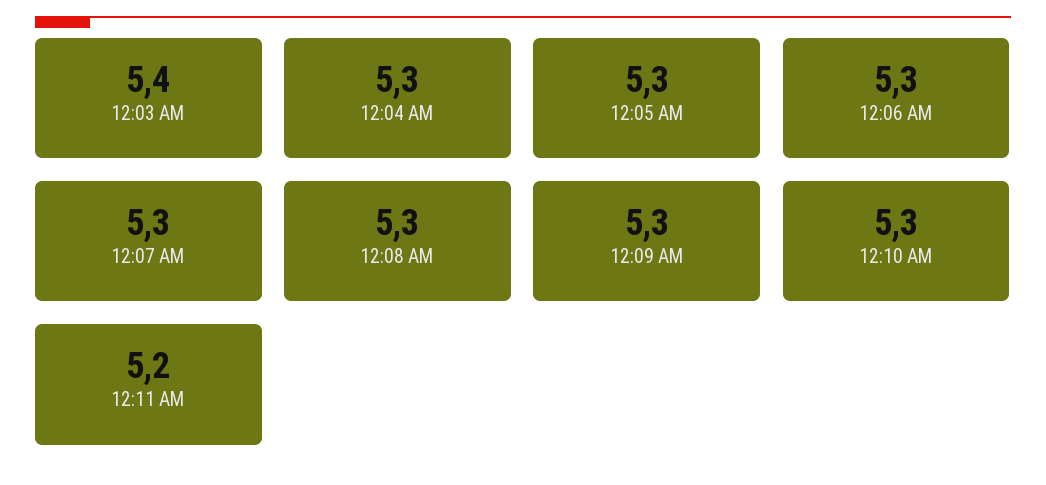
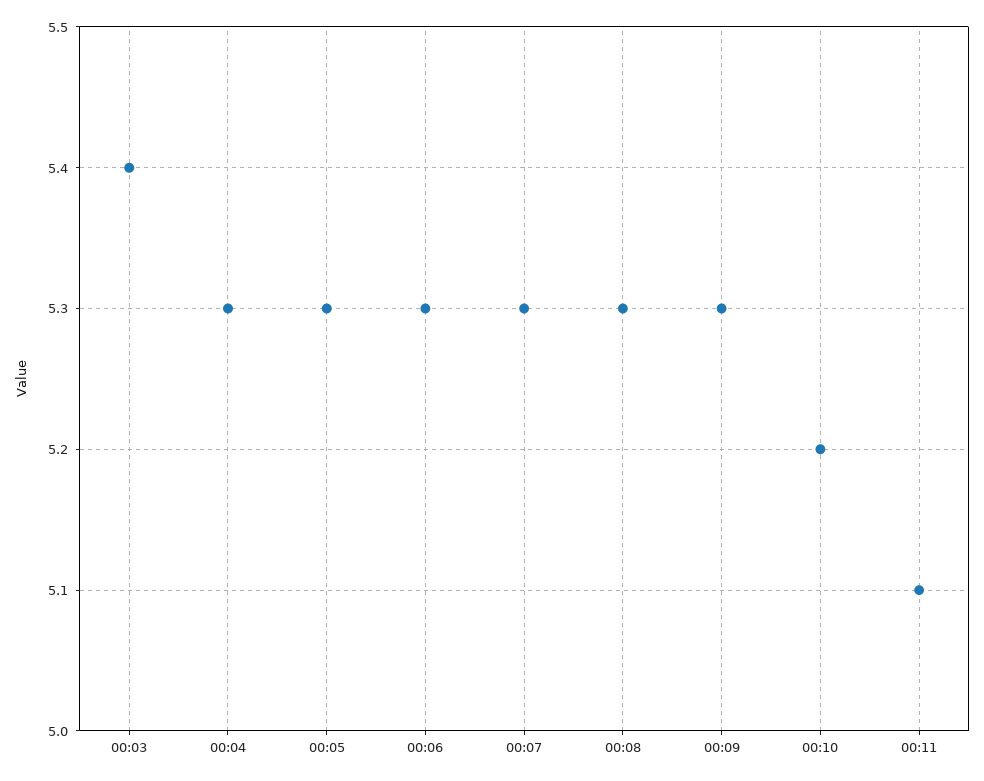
  {
    "12:03 AM": 5.4,
    "12:04 AM": 5.3,
    "12:05 AM": 5.3,
    "12:06 AM": 5.3,
    "12:07 AM": 5.3,
    "12:08 AM": 5.3,
    "12:09 AM": 5.3,
-   "12:10 AM": 5.3,
+   "12:10 AM": 5.2,
-   "12:11 AM": 5.2
+   "12:11 AM": 5.1
  }

